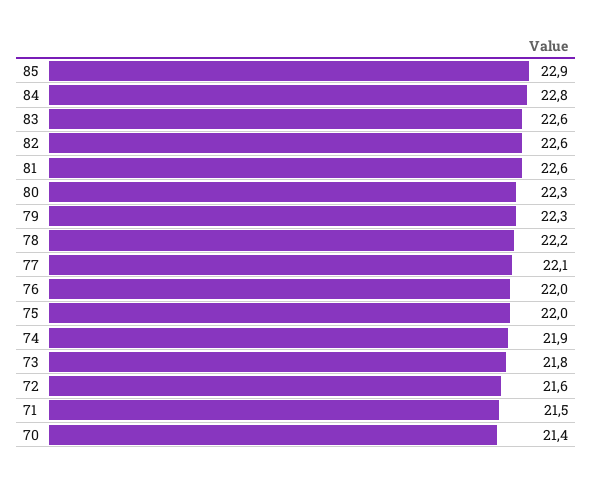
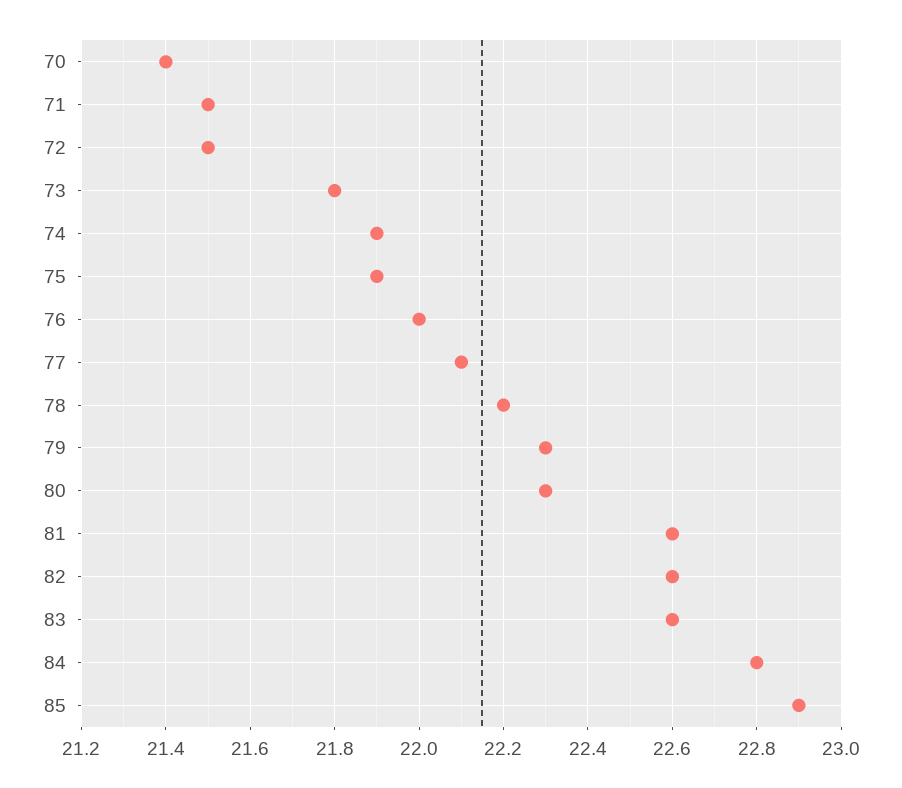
  {
    "85": 22.9,
    "84": 22.8,
    "83": 22.6,
    "82": 22.6,
    "81": 22.6,
    "80": 22.3,
    "79": 22.3,
    "78": 22.2,
    "77": 22.1,
    "76": 22,
-   "75": 22,
+   "75": 21.9,
    "74": 21.9,
    "73": 21.8,
-   "72": 21.6,
+   "72": 21.5,
    "71": 21.5,
    "70": 21.4
  }

